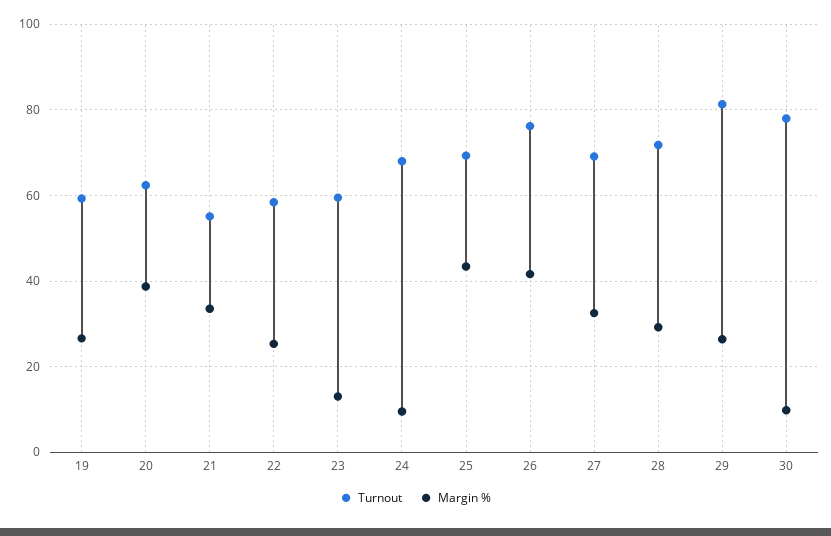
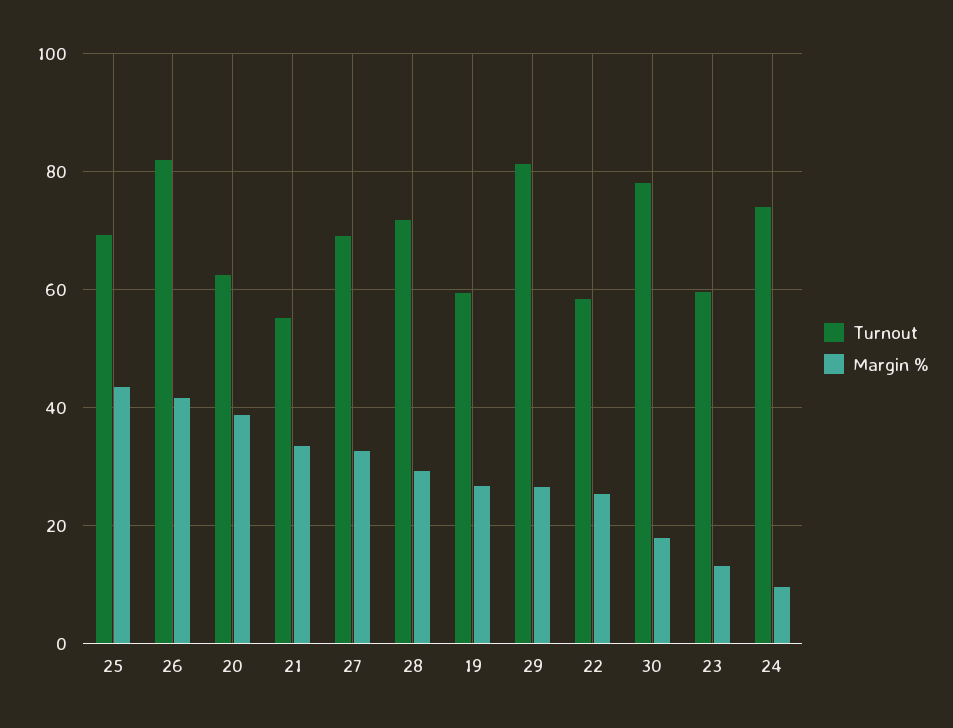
  {
    "Turnout": {
      "19": 60,
      "20": 62,
      "21": 56,
      "22": 58,
      "23": 60,
-     "24": 68,
+     "24": 74,
      "25": 70,
-     "26": 76,
+     "26": 82,
      "27": 70,
      "28": 72,
      "29": 82,
      "30": 78
    },
    "Margin %": {
      "19": 26,
      "20": 38,
      "21": 34,
      "22": 26,
      "23": 14,
      "24": 10,
      "25": 44,
      "26": 42,
      "27": 32,
      "28": 30,
      "29": 26,
-     "30": 10
+     "30": 18
    }
  }

